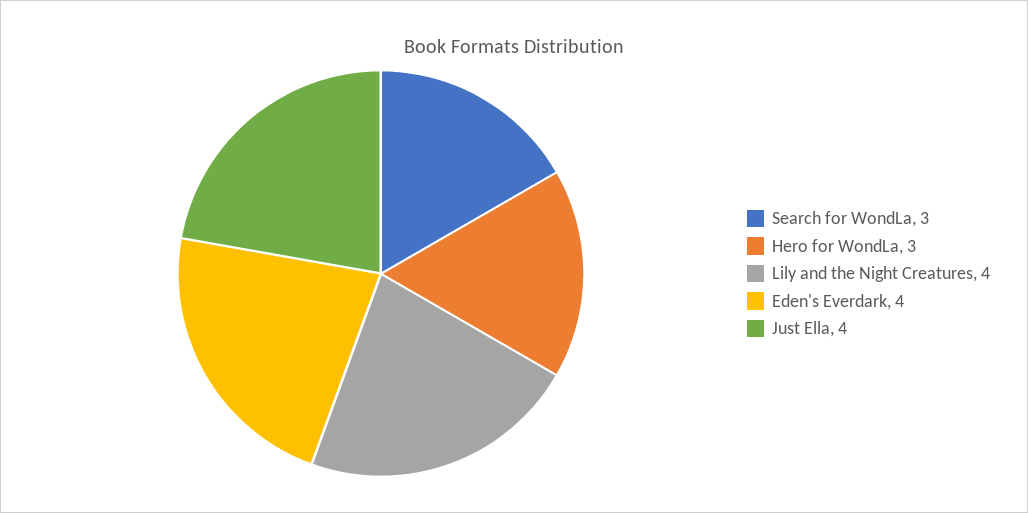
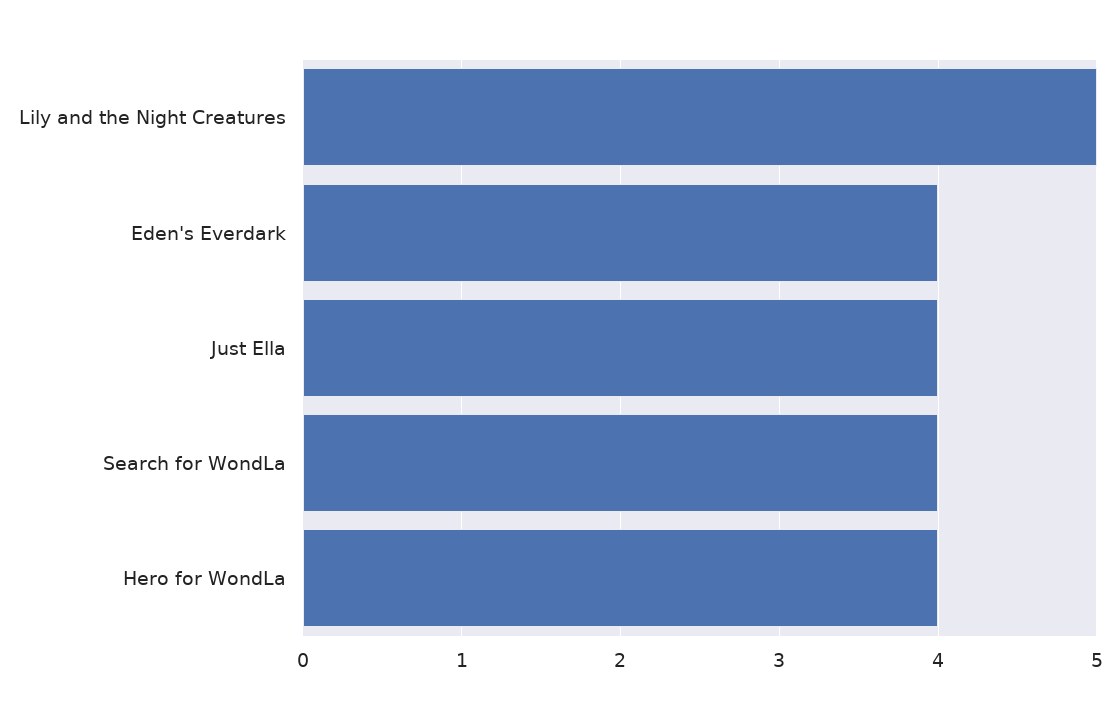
  {
-   "Search for WondLa": 3,
+   "Search for WondLa": 4,
-   "Hero for WondLa": 3,
+   "Hero for WondLa": 4,
-   "Lily and the Night Creatures": 4,
+   "Lily and the Night Creatures": 5,
    "Eden's Everdark": 4,
    "Just Ella": 4
  }

